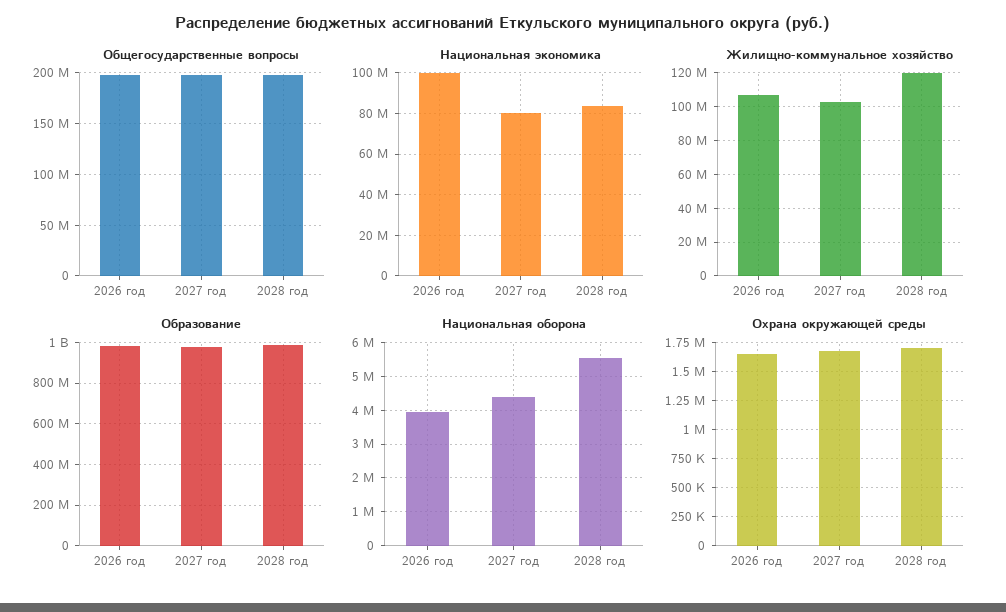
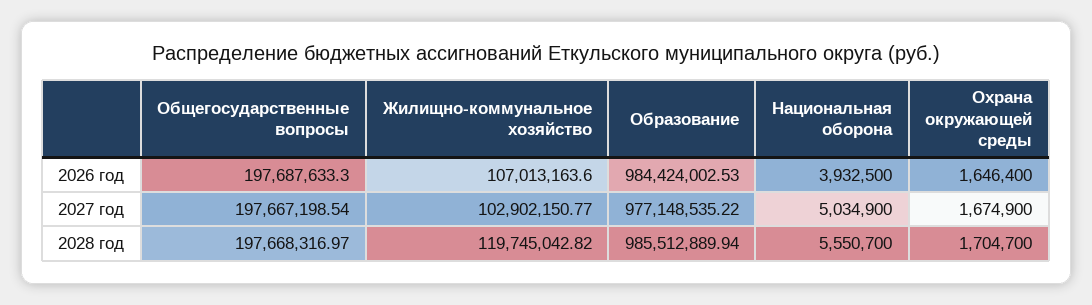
  {
    "Общегосударственные вопросы": {
      "2026 год": 197687633.3,
      "2027 год": 197667198.54,
      "2028 год": 197668316.97
    },
-   "Национальная экономика": {
-     "2026 год": 100000000,
-     "2027 год": 80000000,
-     "2028 год": 85000000
-   },
    "Жилищно-коммунальное хозяйство": {
      "2026 год": 107013163.6,
      "2027 год": 102902150.77,
      "2028 год": 119745042.82
    },
    "Образование": {
      "2026 год": 984424002.53,
      "2027 год": 977148535.22,
      "2028 год": 985512889.94
    },
    "Национальная оборона": {
      "2026 год": 3932500,
-     "2027 год": 4400000,
+     "2027 год": 5034900,
      "2028 год": 5550700
    },
    "Охрана окружающей среды": {
      "2026 год": 1646400,
      "2027 год": 1674900,
      "2028 год": 1704700
    }
  }

